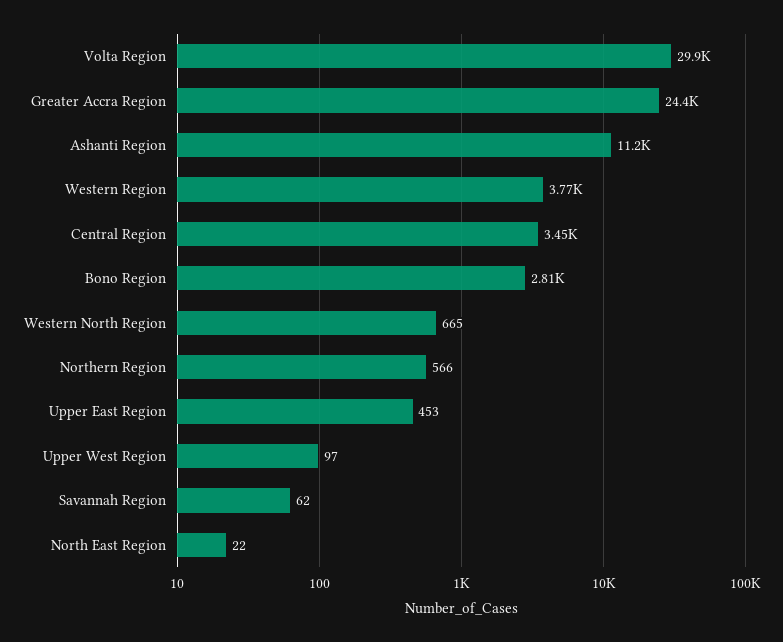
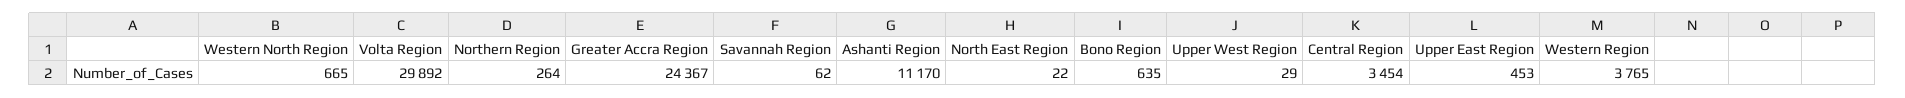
  {
    "Volta Region": 29892,
    "Greater Accra Region": 24367,
    "Ashanti Region": 11170,
    "Western Region": 3765,
    "Central Region": 3454,
-   "Bono Region": 2810,
+   "Bono Region": 635,
    "Western North Region": 665,
-   "Northern Region": 566,
+   "Northern Region": 264,
    "Upper East Region": 453,
-   "Upper West Region": 97,
+   "Upper West Region": 29,
    "Savannah Region": 62,
    "North East Region": 22
  }

